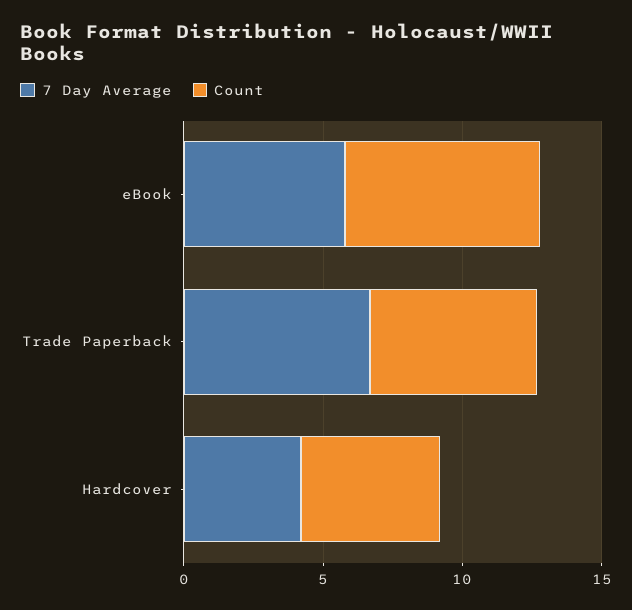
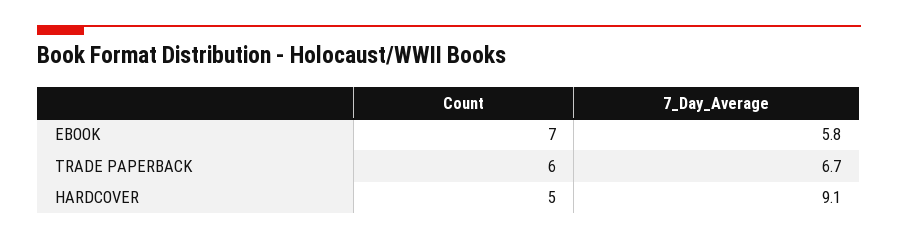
  {
    "7 Day Average": {
      "eBook": 5.8,
      "Trade Paperback": 6.7,
-     "Hardcover": 4
+     "Hardcover": 9.1
    },
    "Count": {
      "eBook": 7,
      "Trade Paperback": 6,
      "Hardcover": 5
    }
  }

